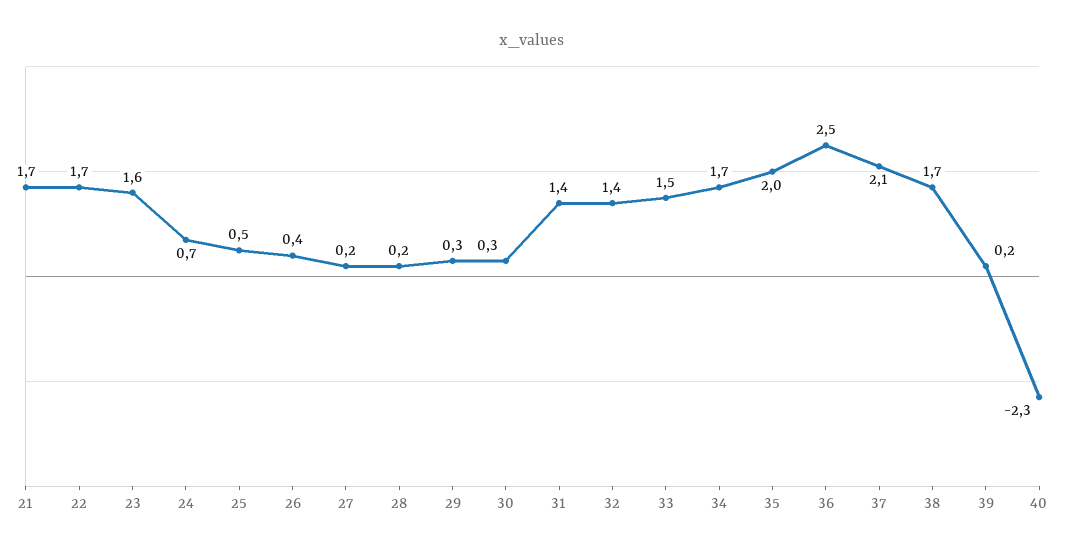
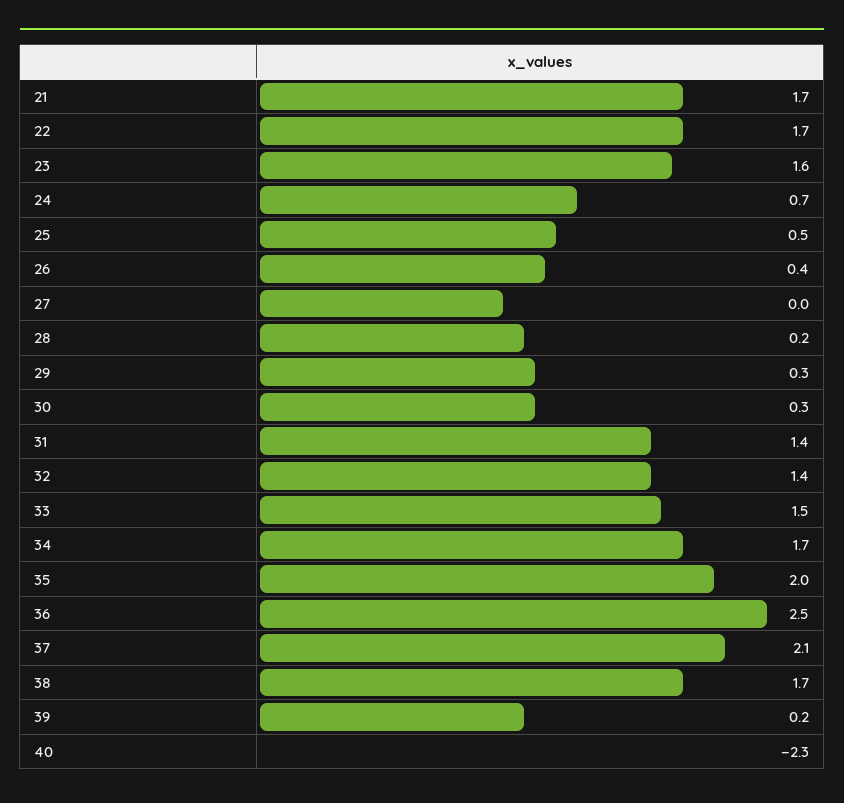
  {
    "21": 1.7,
    "22": 1.7,
    "23": 1.6,
    "24": 0.7,
    "25": 0.5,
    "26": 0.4,
-   "27": 0.2,
+   "27": 0,
    "28": 0.2,
    "29": 0.3,
    "30": 0.3,
    "31": 1.4,
    "32": 1.4,
    "33": 1.5,
    "34": 1.7,
    "35": 2,
    "36": 2.5,
    "37": 2.1,
    "38": 1.7,
    "39": 0.2,
    "40": -2.3
  }

